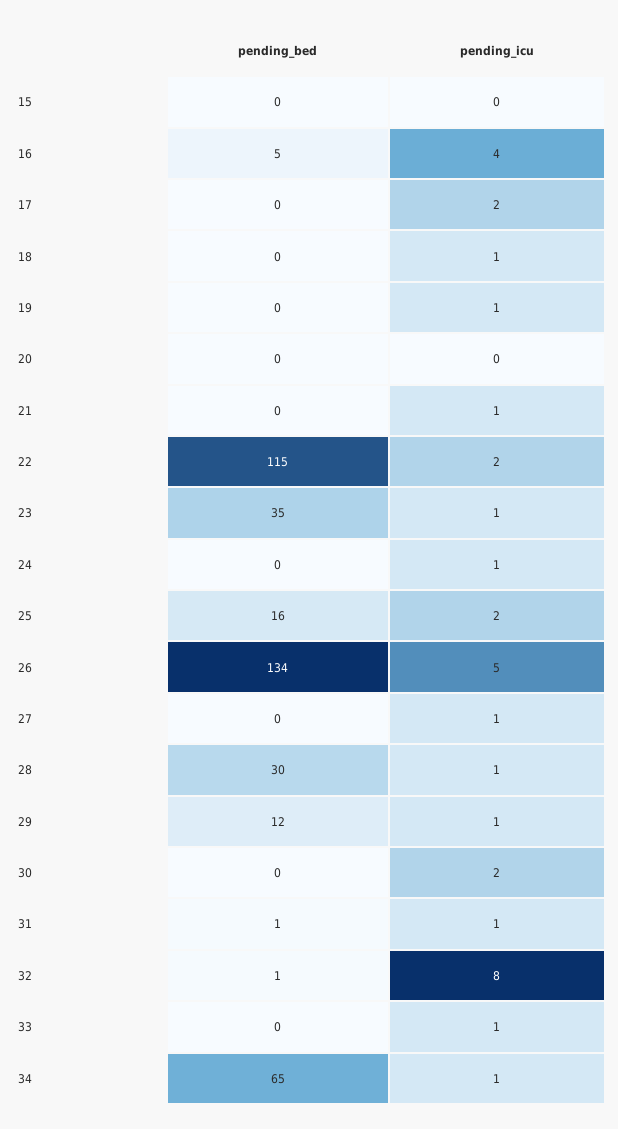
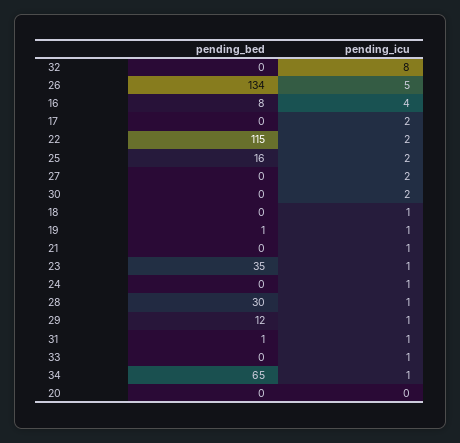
  {
    "pending_bed": {
-     "15": 0,
-     "16": 5,
+     "16": 8,
      "17": 0,
      "18": 0,
-     "19": 0,
+     "19": 1,
      "20": 0,
      "21": 0,
      "22": 115,
      "23": 35,
      "24": 0,
      "25": 16,
      "26": 134,
      "27": 0,
      "28": 30,
      "29": 12,
      "30": 0,
      "31": 1,
-     "32": 1,
+     "32": 0,
      "33": 0,
      "34": 65
    },
    "pending_icu": {
-     "15": 0,
      "16": 4,
      "17": 2,
      "18": 1,
      "19": 1,
      "20": 0,
      "21": 1,
      "22": 2,
      "23": 1,
      "24": 1,
      "25": 2,
      "26": 5,
-     "27": 1,
+     "27": 2,
      "28": 1,
      "29": 1,
      "30": 2,
      "31": 1,
      "32": 8,
      "33": 1,
      "34": 1
    }
  }

